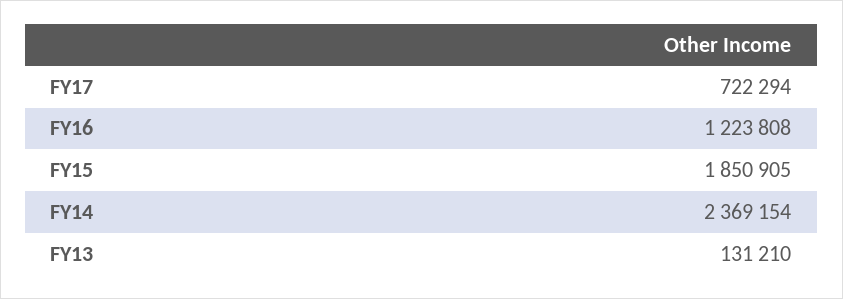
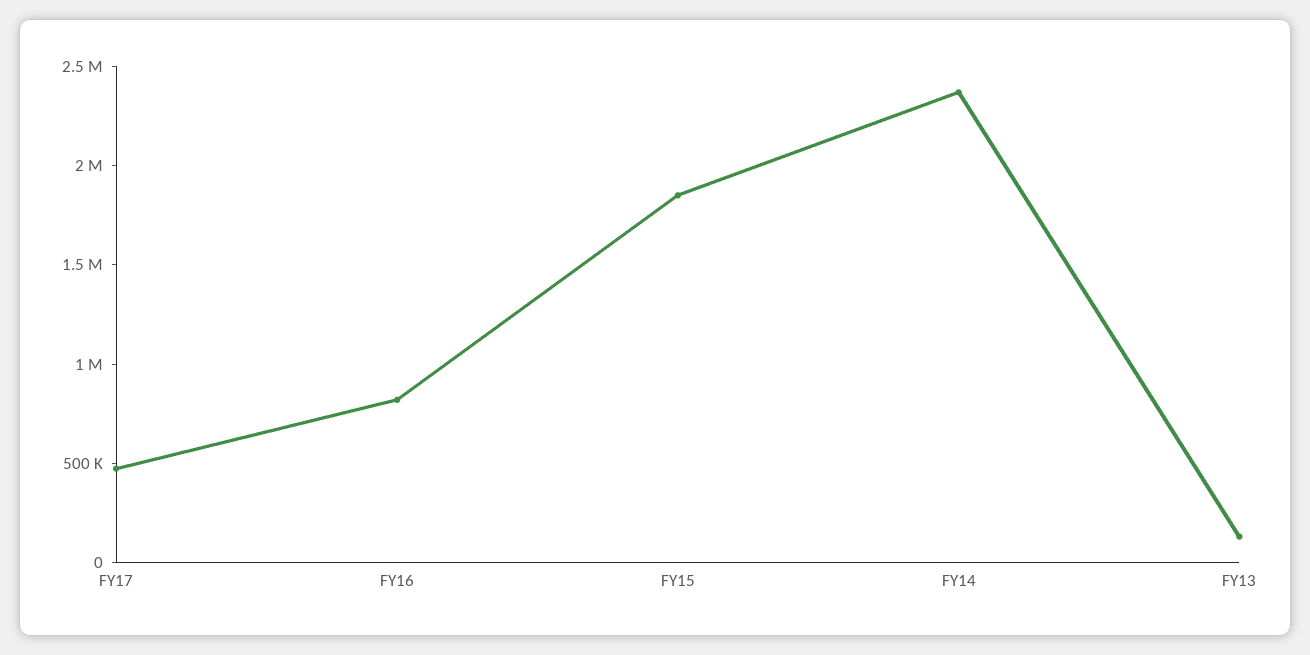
  {
-   "FY17": 722294,
+   "FY17": 500000,
-   "FY16": 1223808,
+   "FY16": 800000,
    "FY15": 1850905,
    "FY14": 2369154,
    "FY13": 131210
  }

